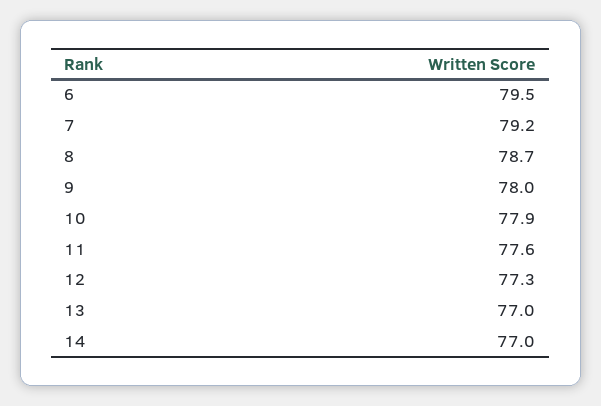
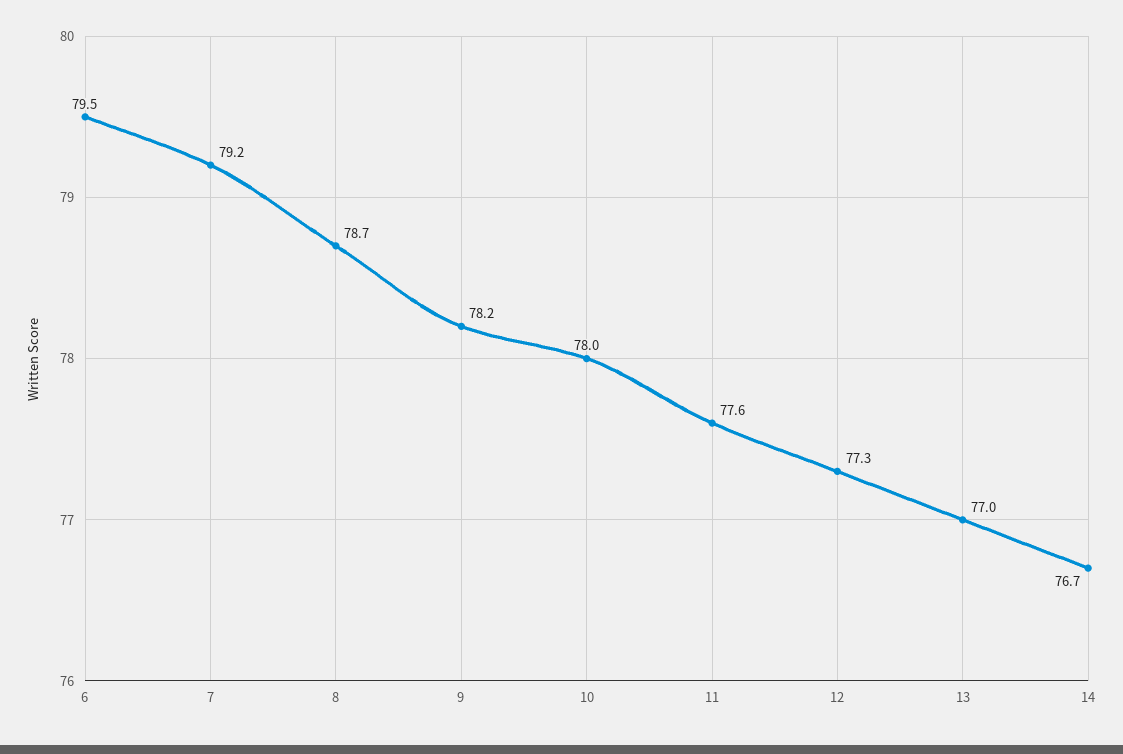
  {
    "6": 79.5,
    "7": 79.2,
    "8": 78.7,
-   "9": 78,
+   "9": 78.2,
-   "10": 77.9,
+   "10": 78,
    "11": 77.6,
    "12": 77.3,
    "13": 77,
-   "14": 77
+   "14": 76.7
  }

